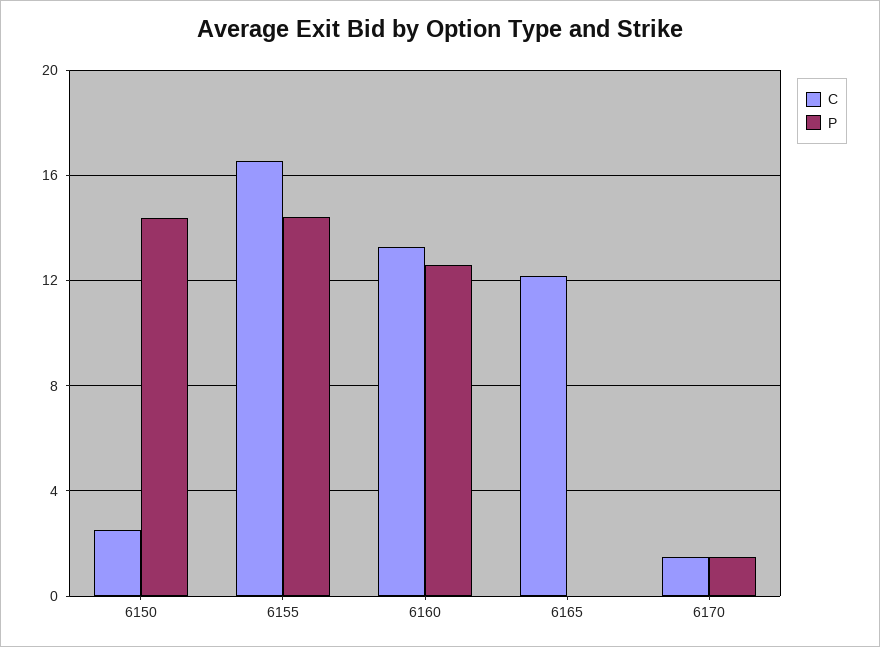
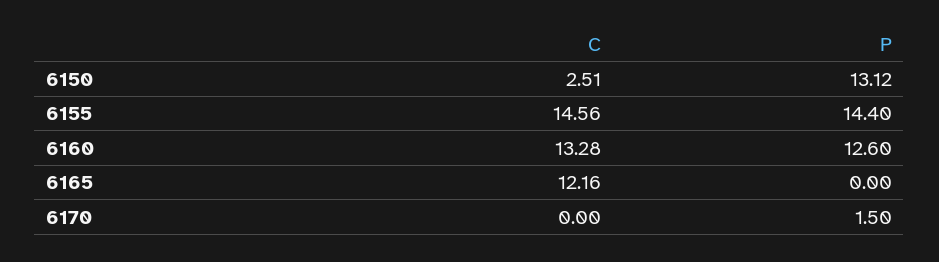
  {
    "C": {
      "6150": 2.51,
-     "6155": 16.5,
+     "6155": 14.56,
      "6160": 13.28,
      "6165": 12.16,
-     "6170": 1.5
+     "6170": 0
    },
    "P": {
-     "6150": 14.5,
+     "6150": 13.12,
      "6155": 14.4,
      "6160": 12.6,
      "6165": 0,
      "6170": 1.5
    }
  }

